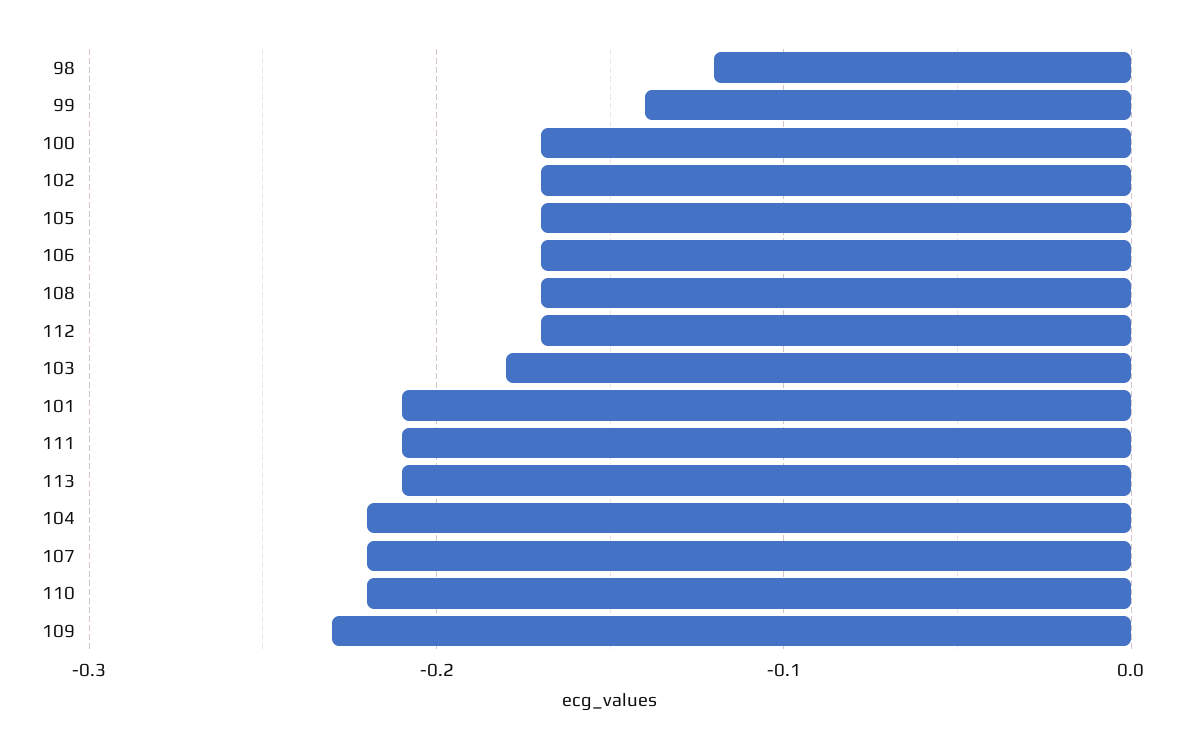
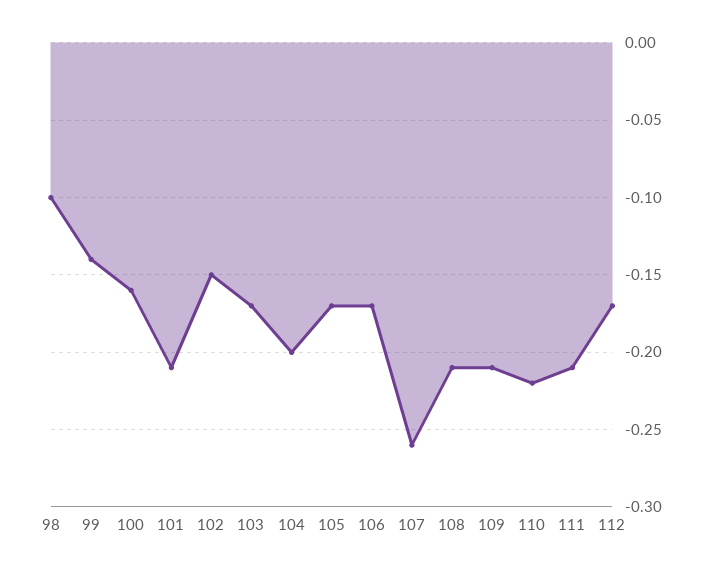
  {
-   "98": -0.12,
+   "98": -0.1,
    "99": -0.14,
-   "100": -0.17,
+   "100": -0.16,
-   "102": -0.17,
+   "102": -0.15,
    "105": -0.17,
    "106": -0.17,
-   "108": -0.17,
+   "108": -0.21,
    "112": -0.17,
-   "103": -0.18,
+   "103": -0.17,
    "101": -0.21,
    "111": -0.21,
-   "113": -0.21,
-   "104": -0.22,
+   "104": -0.2,
-   "107": -0.22,
+   "107": -0.26,
    "110": -0.22,
-   "109": -0.23
+   "109": -0.21
  }

